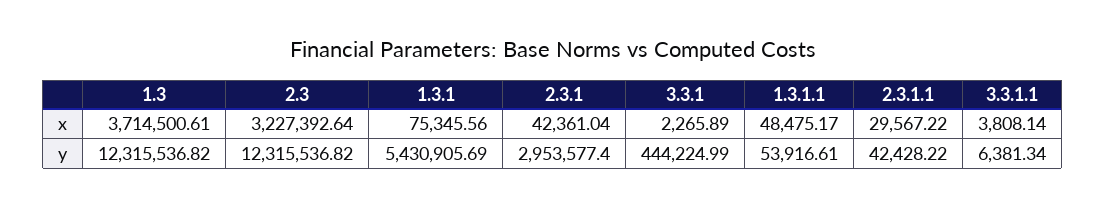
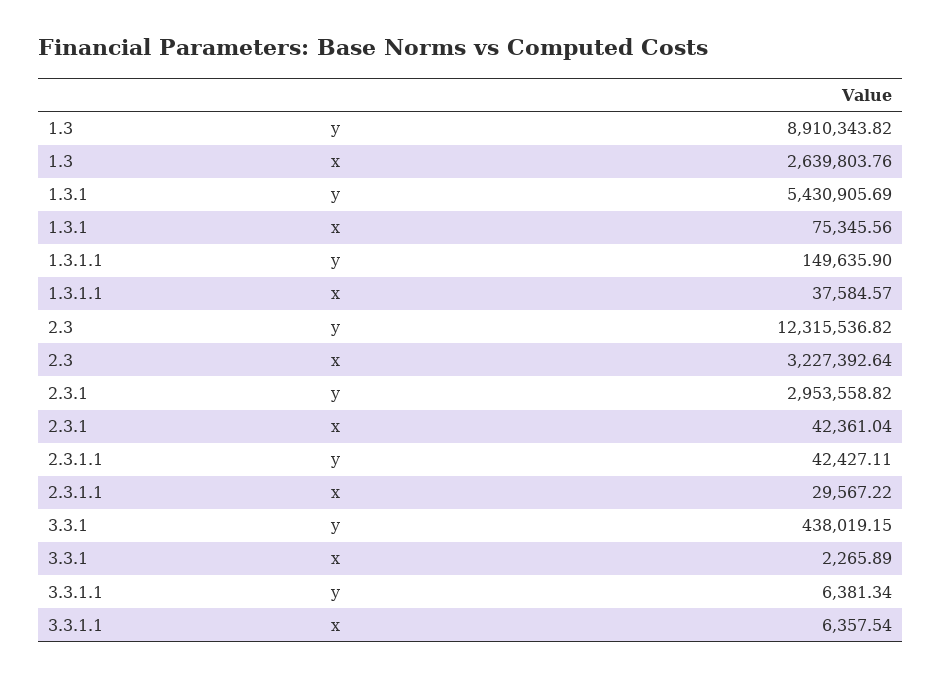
  {
    "1.3": {
-     "x": 3714500.61,
+     "x": 2639803.76,
-     "y": 12315536.82
+     "y": 8910343.82
    },
    "2.3": {
      "x": 3227392.64,
      "y": 12315536.82
    },
    "1.3.1": {
      "x": 75345.56,
      "y": 5430905.69
    },
    "2.3.1": {
      "x": 42361.04,
-     "y": 2953577.4
+     "y": 2953558.82
    },
    "3.3.1": {
      "x": 2265.89,
-     "y": 444224.99
+     "y": 438019.15
    },
    "1.3.1.1": {
-     "x": 48475.17,
+     "x": 37584.57,
-     "y": 53916.61
+     "y": 149635.9
    },
    "2.3.1.1": {
      "x": 29567.22,
-     "y": 42428.22
+     "y": 42427.11
    },
    "3.3.1.1": {
-     "x": 3808.14,
+     "x": 6357.54,
      "y": 6381.34
    }
  }

